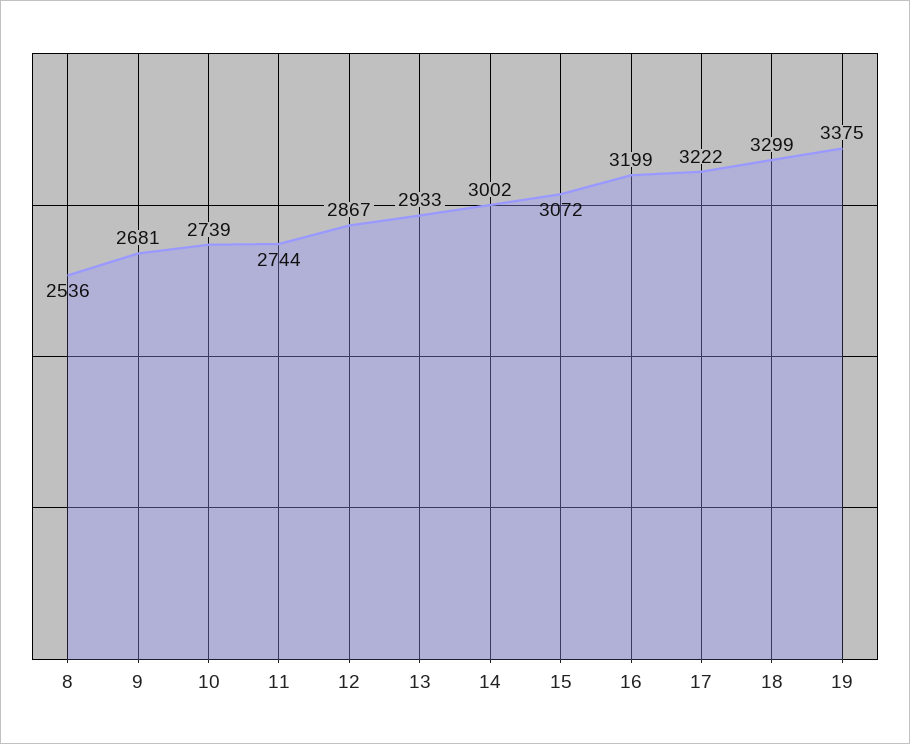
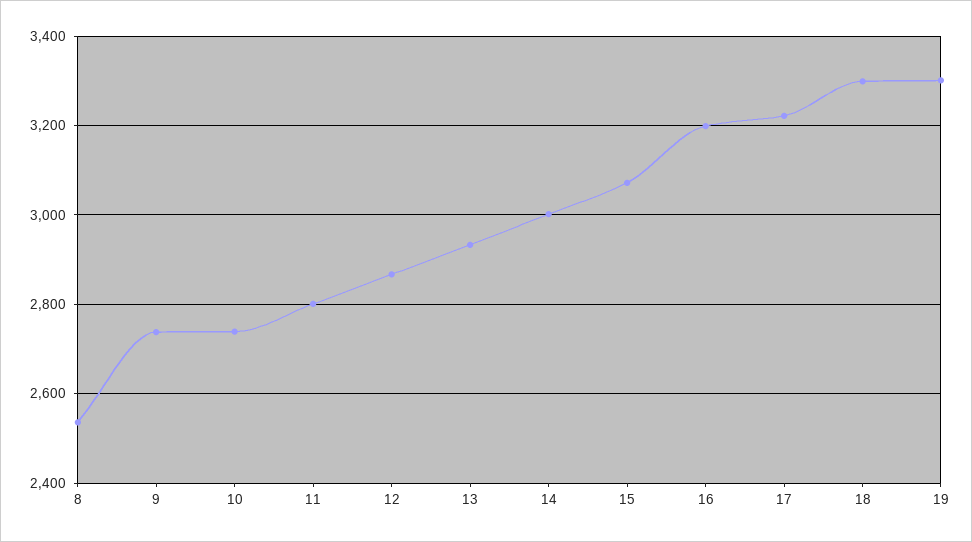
  {
    "8": 2536,
-   "9": 2681,
+   "9": 2740,
    "10": 2739,
-   "11": 2744,
+   "11": 2800,
    "12": 2867,
    "13": 2933,
    "14": 3002,
    "15": 3072,
    "16": 3199,
    "17": 3222,
    "18": 3299,
-   "19": 3375
+   "19": 3300
  }

